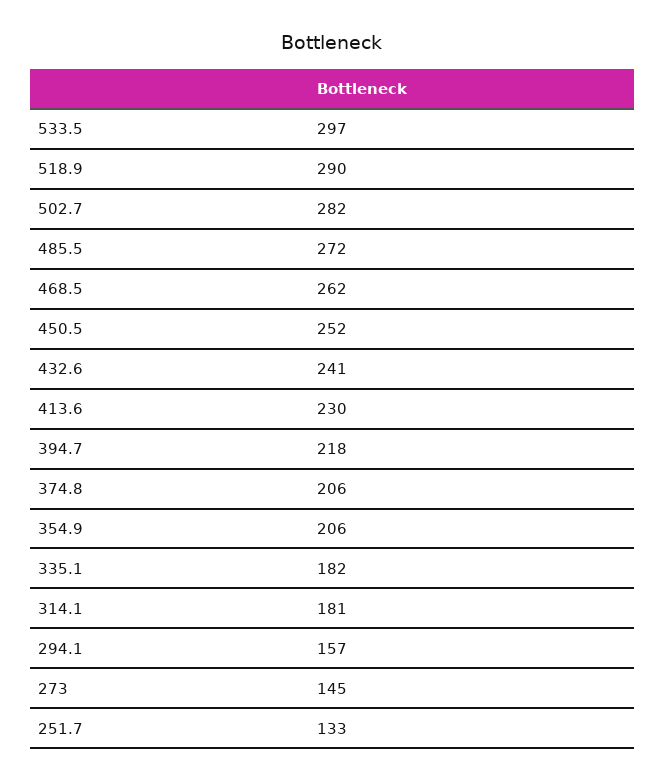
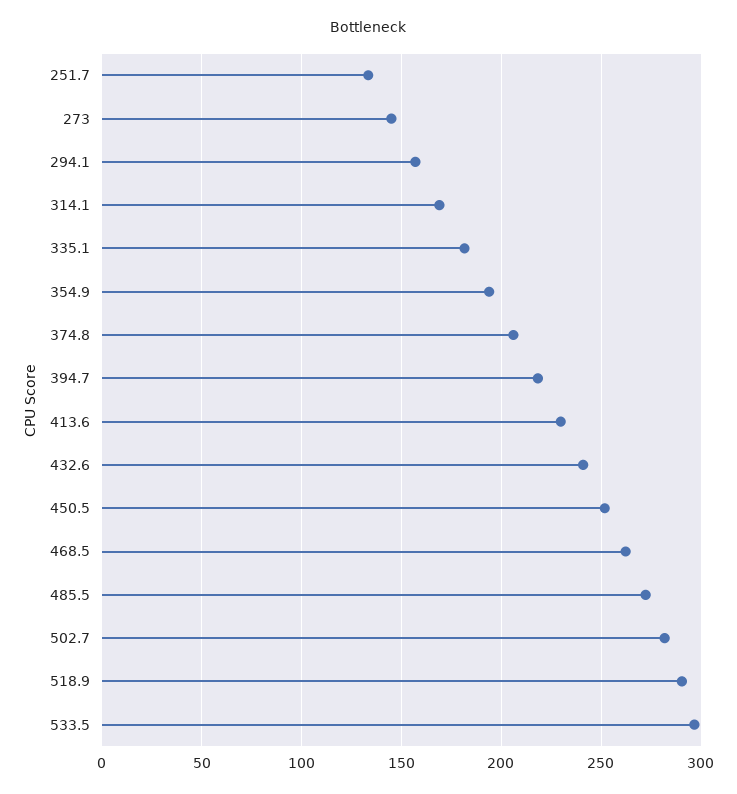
  {
    "533.5": 297,
    "518.9": 290,
    "502.7": 282,
    "485.5": 272,
    "468.5": 262,
    "450.5": 252,
    "432.6": 241,
    "413.6": 230,
    "394.7": 218,
    "374.8": 206,
-   "354.9": 206,
+   "354.9": 195,
    "335.1": 182,
-   "314.1": 181,
+   "314.1": 170,
    "294.1": 157,
    "273": 145,
    "251.7": 133
  }

